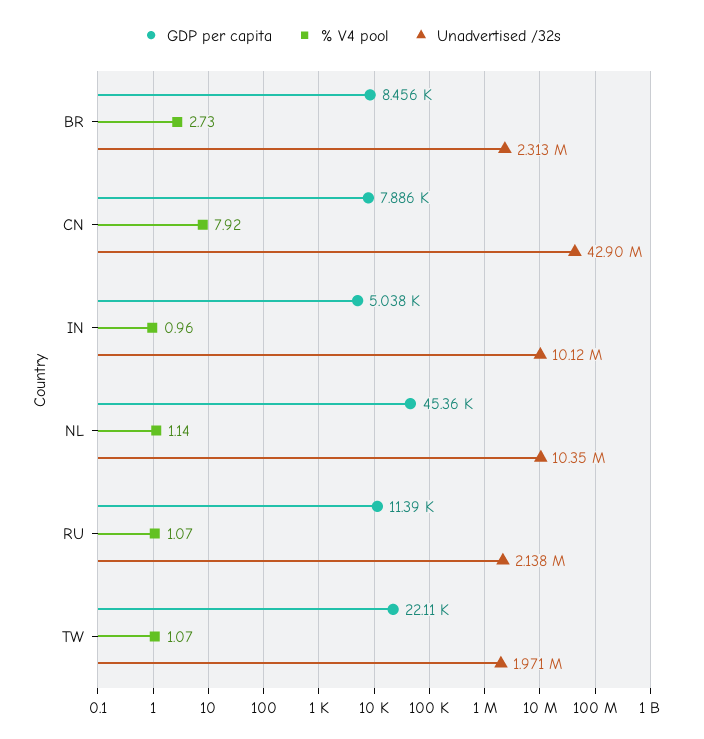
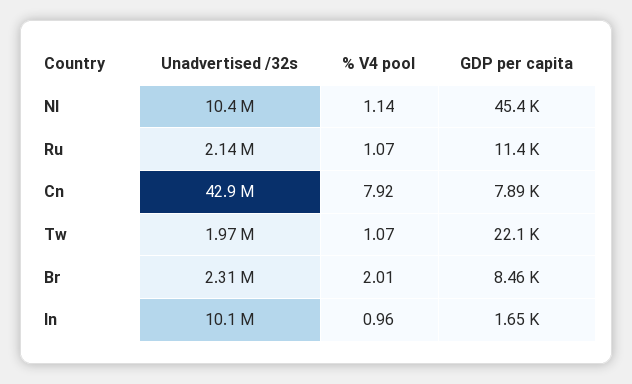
  {
    "GDP per capita": {
      "BR": 8456,
      "CN": 7886,
-     "IN": 5038,
+     "IN": 1650,
      "NL": 45360,
      "RU": 11390,
      "TW": 22110
    },
    "% V4 pool": {
-     "BR": 2.73,
+     "BR": 2.01,
      "CN": 7.92,
      "IN": 0.96,
      "NL": 1.14,
      "RU": 1.07,
      "TW": 1.07
    },
    "Unadvertised /32s": {
      "BR": 2313000,
      "CN": 42900000,
      "IN": 10120000,
      "NL": 10350000,
      "RU": 2138000,
      "TW": 1971000
    }
  }

